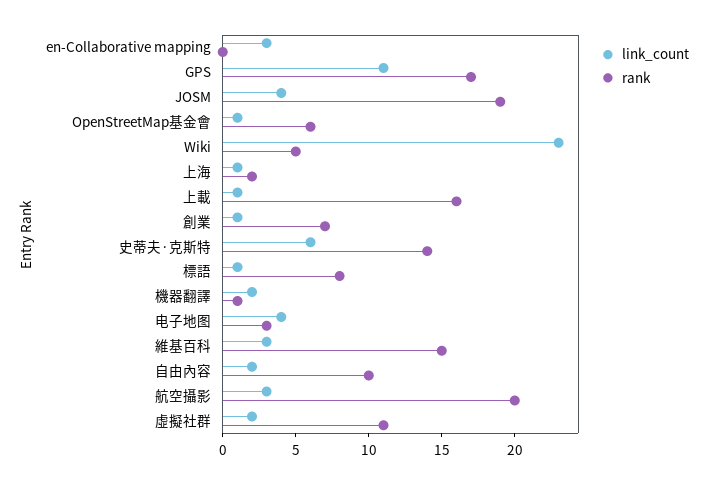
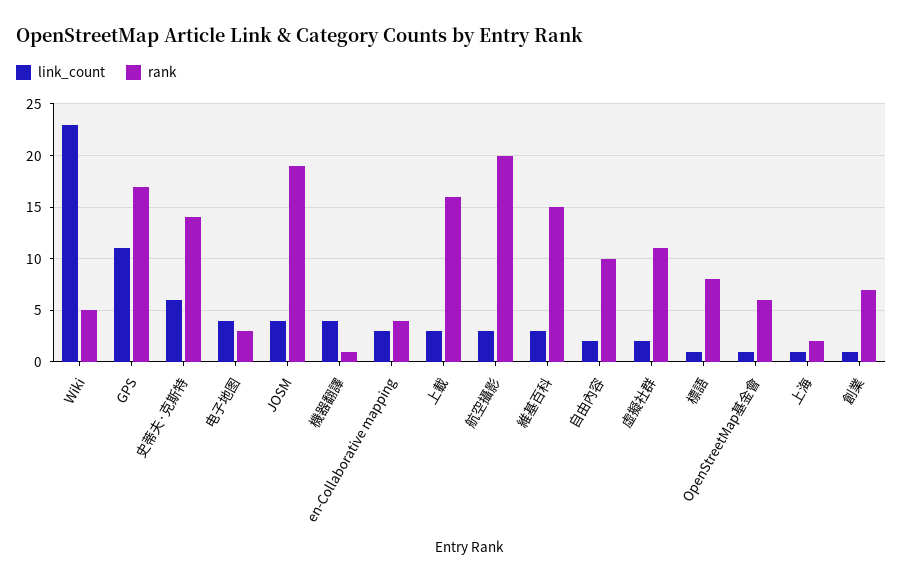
  {
    "link_count": {
      "en-Collaborative mapping": 3,
      "GPS": 11,
      "JOSM": 4,
      "OpenStreetMap基金會": 1,
      "Wiki": 23,
      "上海": 1,
-     "上載": 1,
+     "上載": 3,
      "創業": 1,
      "史蒂夫·克斯特": 6,
      "標語": 1,
-     "機器翻譯": 2,
+     "機器翻譯": 4,
      "电子地图": 4,
      "維基百科": 3,
      "自由內容": 2,
      "航空攝影": 3,
      "虛擬社群": 2
    },
    "rank": {
-     "en-Collaborative mapping": 0,
+     "en-Collaborative mapping": 4,
      "GPS": 17,
      "JOSM": 19,
      "OpenStreetMap基金會": 6,
      "Wiki": 5,
      "上海": 2,
      "上載": 16,
      "創業": 7,
      "史蒂夫·克斯特": 14,
      "標語": 8,
      "機器翻譯": 1,
      "电子地图": 3,
      "維基百科": 15,
      "自由內容": 10,
      "航空攝影": 20,
      "虛擬社群": 11
    }
  }

